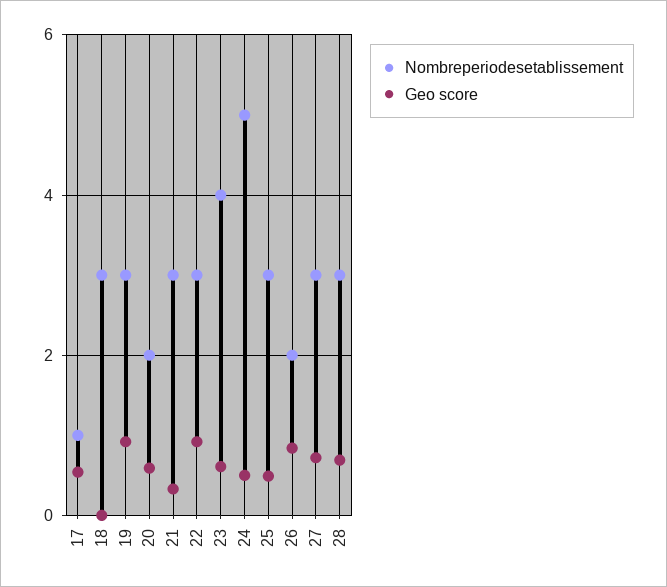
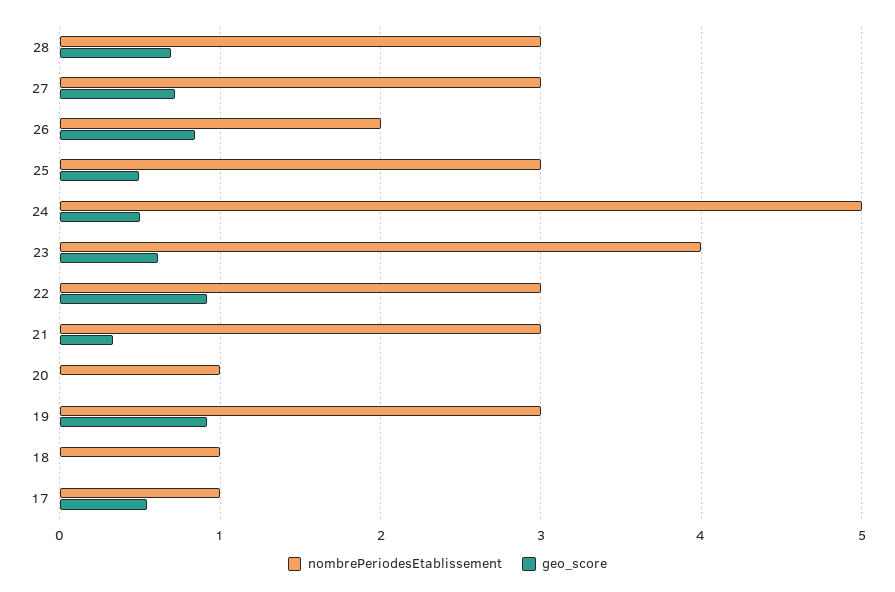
  {
    "Nombreperiodesetablissement": {
      "17": 1,
-     "18": 3,
+     "18": 1,
      "19": 3,
-     "20": 2,
+     "20": 1,
      "21": 3,
      "22": 3,
      "23": 4,
      "24": 5,
      "25": 3,
      "26": 2,
      "27": 3,
      "28": 3
    },
    "Geo score": {
      "17": 0.5,
      "18": 0,
      "19": 0.9,
-     "20": 0.6,
+     "20": 0,
      "21": 0.3,
      "22": 0.9,
      "23": 0.6,
      "24": 0.5,
      "25": 0.5,
      "26": 0.8,
      "27": 0.7,
      "28": 0.7
    }
  }

